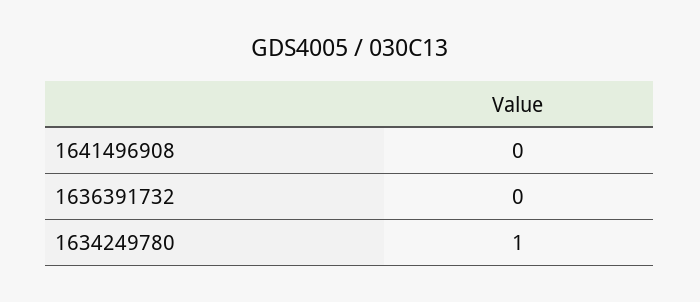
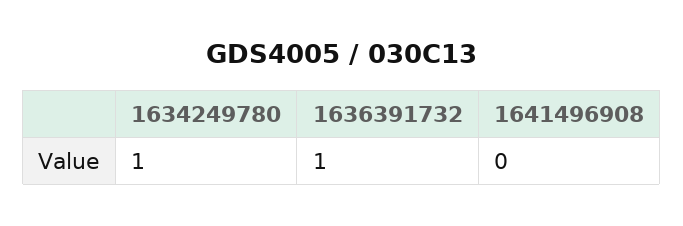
  {
    "1641496908": 0,
-   "1636391732": 0,
+   "1636391732": 1,
    "1634249780": 1
  }

